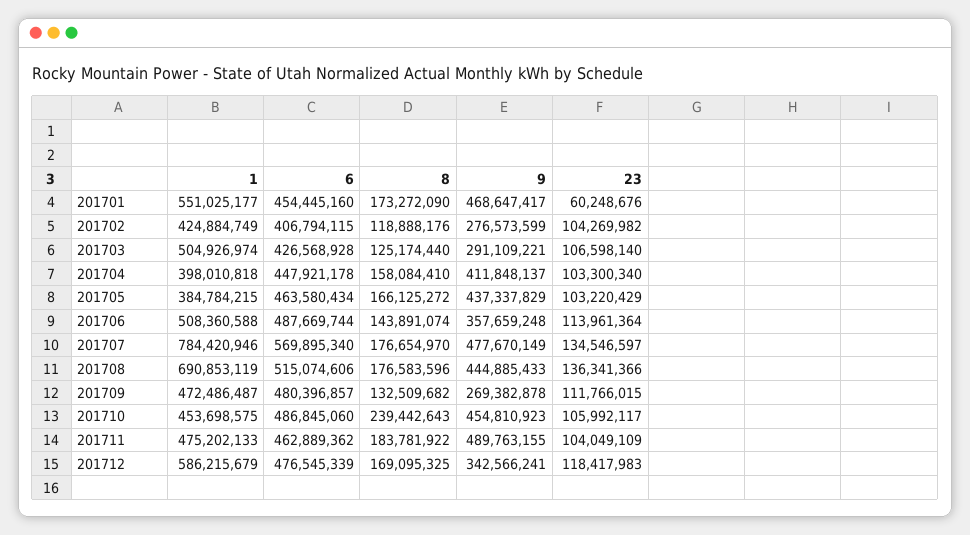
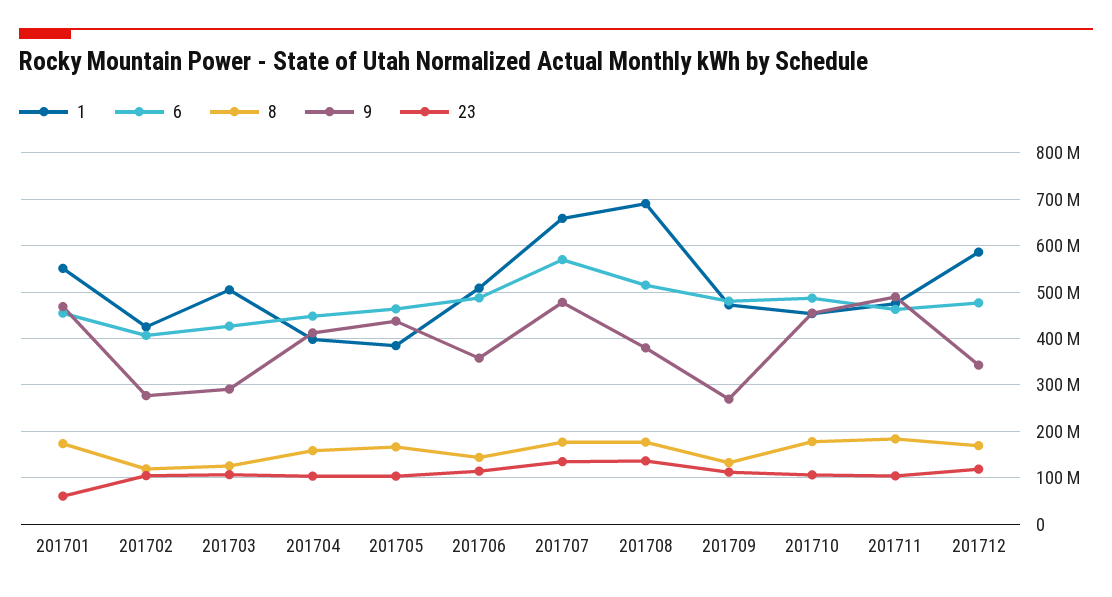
  {
    "1": {
      "201701": 551025177,
      "201702": 424884749,
      "201703": 504926974,
      "201704": 398010818,
      "201705": 384784215,
      "201706": 508360588,
-     "201707": 784420946,
+     "201707": 660000000,
      "201708": 690853119,
      "201709": 472486487,
      "201710": 453698575,
      "201711": 475202133,
      "201712": 586215679
    },
    "6": {
      "201701": 454445160,
      "201702": 406794115,
      "201703": 426568928,
      "201704": 447921178,
      "201705": 463580434,
      "201706": 487669744,
      "201707": 569895340,
      "201708": 515074606,
      "201709": 480396857,
      "201710": 486845060,
      "201711": 462889362,
      "201712": 476545339
    },
    "8": {
      "201701": 173272090,
      "201702": 118888176,
      "201703": 125174440,
      "201704": 158084410,
      "201705": 166125272,
      "201706": 143891074,
      "201707": 176654970,
      "201708": 176583596,
      "201709": 132509682,
-     "201710": 239442643,
+     "201710": 180000000,
      "201711": 183781922,
      "201712": 169095325
    },
    "9": {
      "201701": 468647417,
      "201702": 276573599,
      "201703": 291109221,
      "201704": 411848137,
      "201705": 437337829,
      "201706": 357659248,
      "201707": 477670149,
-     "201708": 444885433,
+     "201708": 380000000,
      "201709": 269382878,
      "201710": 454810923,
      "201711": 489763155,
      "201712": 342566241
    },
    "23": {
      "201701": 60248676,
      "201702": 104269982,
      "201703": 106598140,
      "201704": 103300340,
      "201705": 103220429,
      "201706": 113961364,
      "201707": 134546597,
      "201708": 136341366,
      "201709": 111766015,
      "201710": 105992117,
      "201711": 104049109,
      "201712": 118417983
    }
  }

